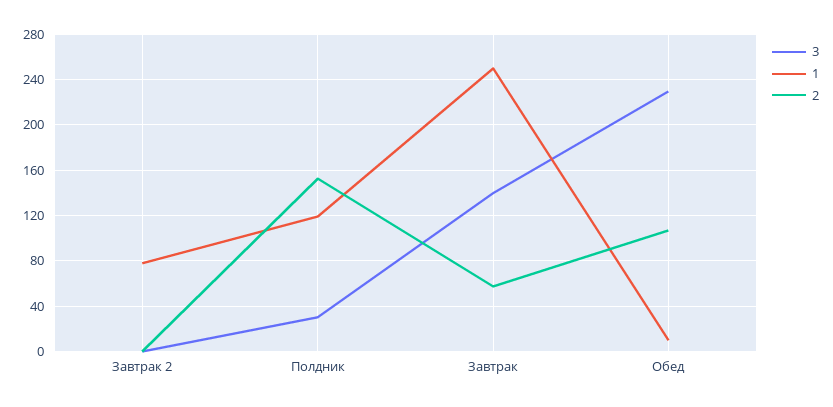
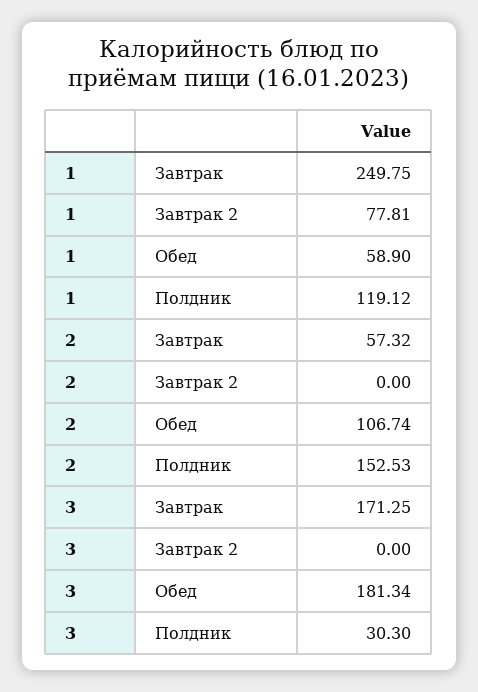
  {
    "3": {
      "Завтрак 2": 0,
      "Полдник": 30.3,
-     "Завтрак": 140,
+     "Завтрак": 171.25,
-     "Обед": 230
+     "Обед": 181.34
    },
    "1": {
      "Завтрак 2": 77.81,
      "Полдник": 119.12,
      "Завтрак": 249.75,
-     "Обед": 10
+     "Обед": 58.9
    },
    "2": {
      "Завтрак 2": 0,
      "Полдник": 152.53,
      "Завтрак": 57.32,
      "Обед": 106.74
    }
  }

